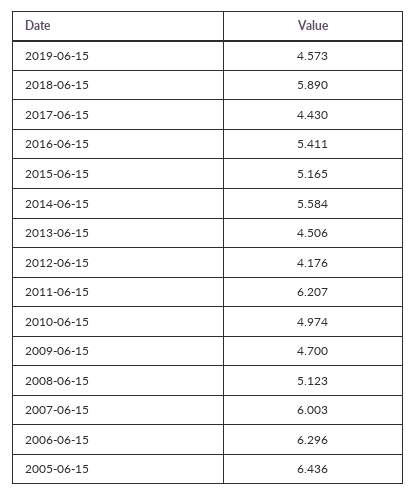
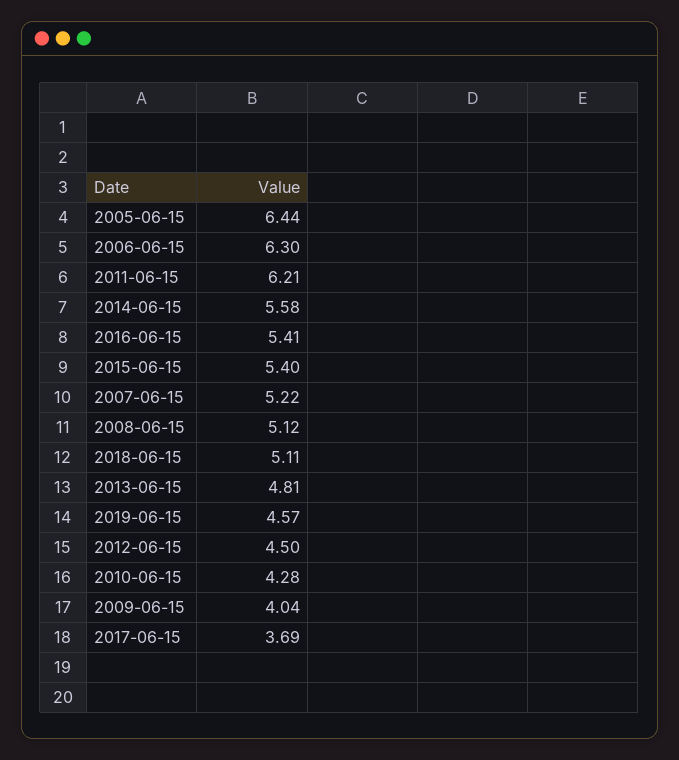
  {
    "2019-06-15": 4.573,
-   "2018-06-15": 5.89,
+   "2018-06-15": 5.11,
-   "2017-06-15": 4.43,
+   "2017-06-15": 3.69,
    "2016-06-15": 5.411,
-   "2015-06-15": 5.165,
+   "2015-06-15": 5.4,
    "2014-06-15": 5.584,
-   "2013-06-15": 4.506,
+   "2013-06-15": 4.81,
-   "2012-06-15": 4.176,
+   "2012-06-15": 4.5,
    "2011-06-15": 6.207,
-   "2010-06-15": 4.974,
+   "2010-06-15": 4.28,
-   "2009-06-15": 4.7,
+   "2009-06-15": 4.04,
    "2008-06-15": 5.123,
-   "2007-06-15": 6.003,
+   "2007-06-15": 5.22,
    "2006-06-15": 6.296,
    "2005-06-15": 6.436
  }

